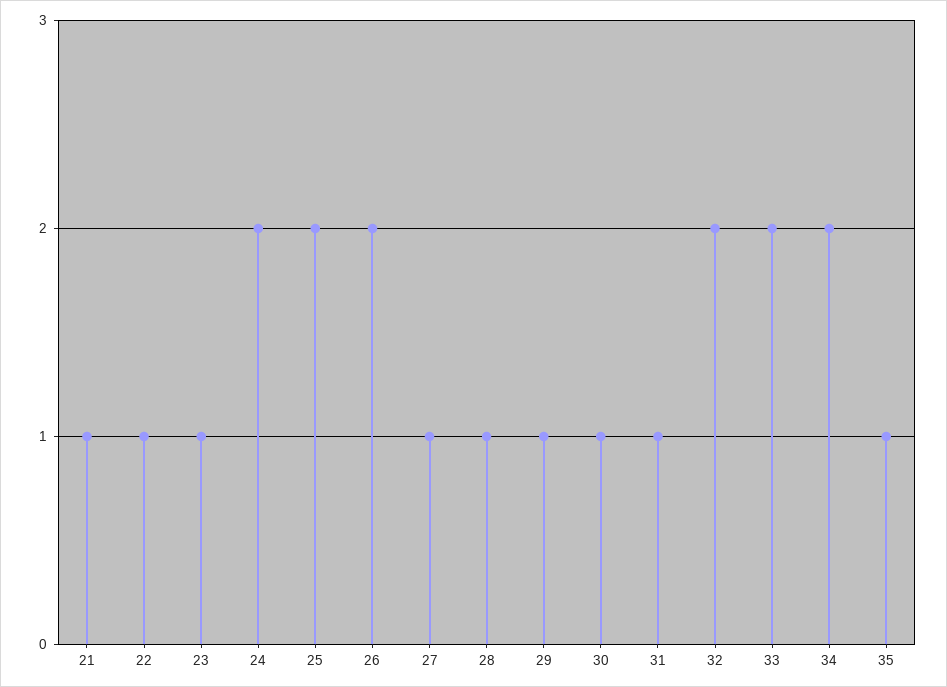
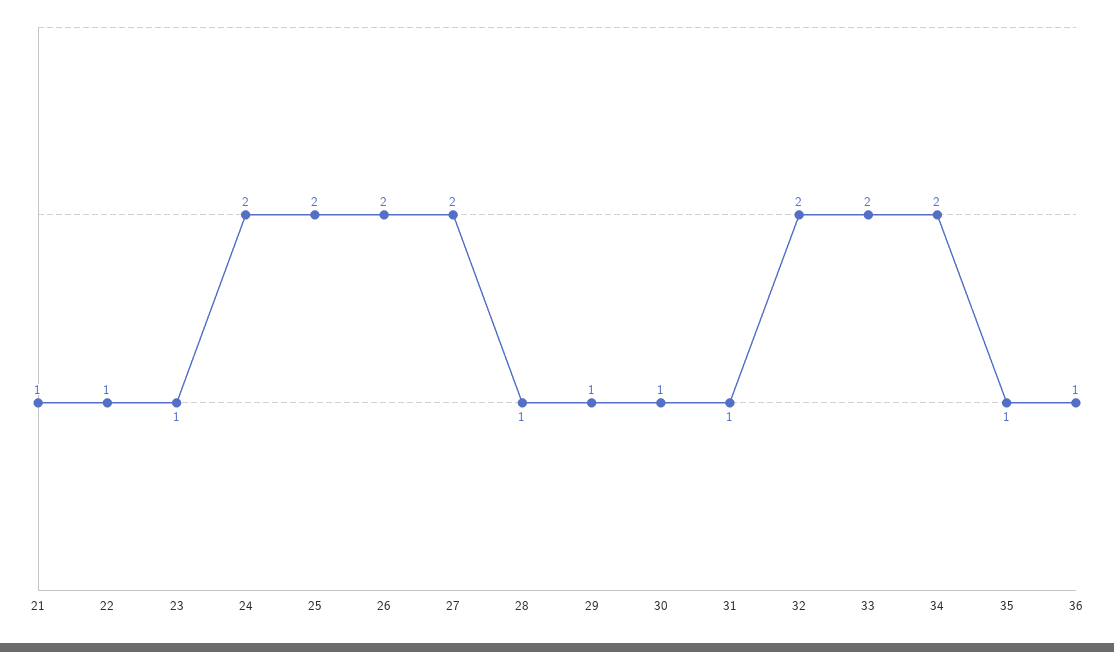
  {
    "21": 1,
    "22": 1,
    "23": 1,
    "24": 2,
    "25": 2,
    "26": 2,
-   "27": 1,
+   "27": 2,
    "28": 1,
    "29": 1,
    "30": 1,
    "31": 1,
    "32": 2,
    "33": 2,
    "34": 2,
-   "35": 1
+   "35": 1,
+   "36": 1
  }

